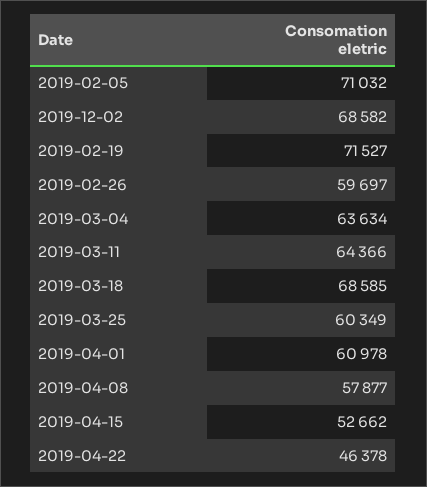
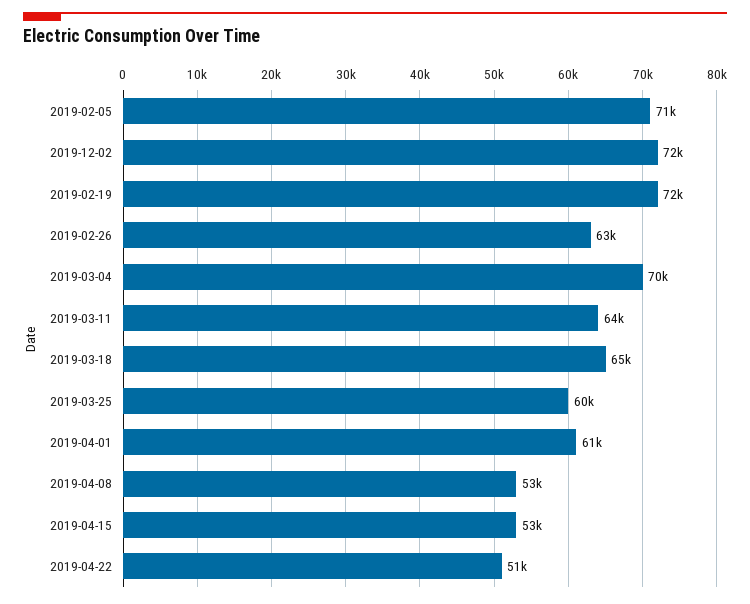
  {
    "2019-02-05": 71032,
-   "2019-12-02": 68582,
+   "2019-12-02": 72000,
    "2019-02-19": 71527,
-   "2019-02-26": 59697,
+   "2019-02-26": 63000,
-   "2019-03-04": 63634,
+   "2019-03-04": 70000,
    "2019-03-11": 64366,
-   "2019-03-18": 68585,
+   "2019-03-18": 65000,
    "2019-03-25": 60349,
    "2019-04-01": 60978,
-   "2019-04-08": 57877,
+   "2019-04-08": 53000,
    "2019-04-15": 52662,
-   "2019-04-22": 46378
+   "2019-04-22": 51000
  }

